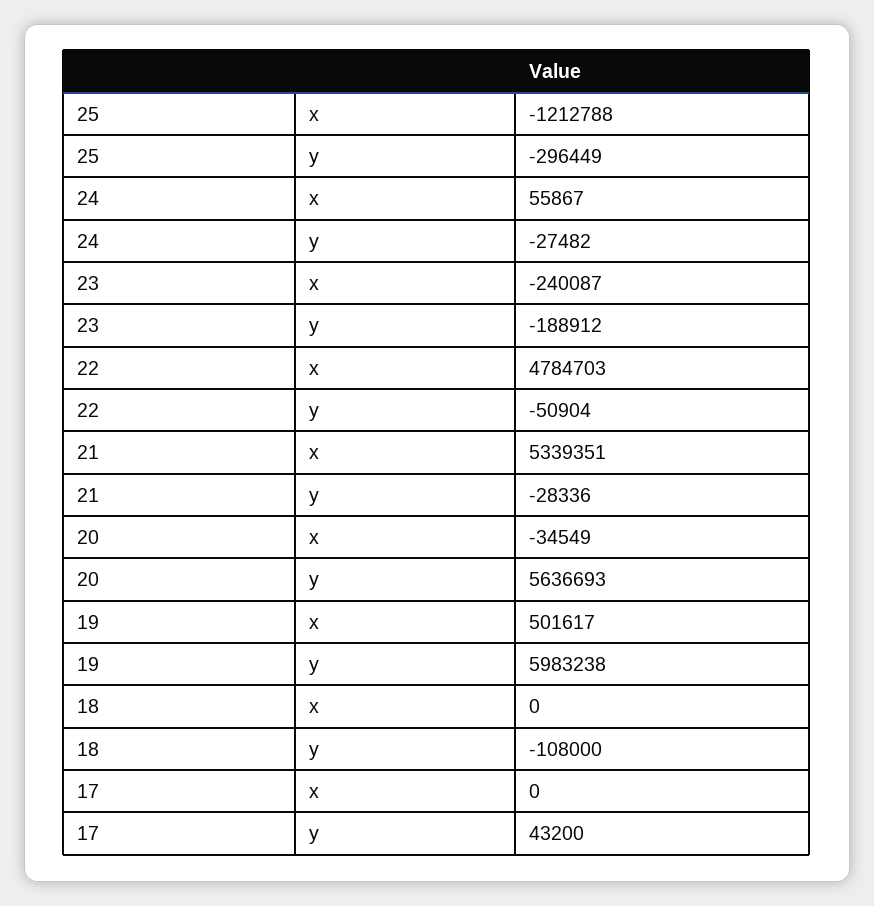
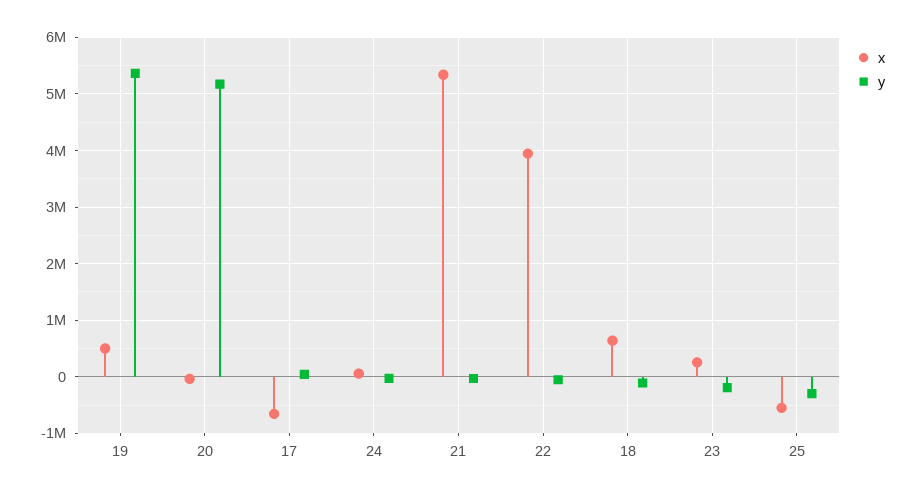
  {
    "x": {
-     "25": -1212788,
+     "25": -600000,
      "24": 55867,
-     "23": -240087,
+     "23": 200000,
-     "22": 4784703,
+     "22": 4000000,
      "21": 5339351,
      "20": -34549,
      "19": 501617,
-     "18": 0,
+     "18": 600000,
-     "17": 0
+     "17": -600000
    },
    "y": {
      "25": -296449,
      "24": -27482,
      "23": -188912,
      "22": -50904,
      "21": -28336,
-     "20": 5636693,
+     "20": 5200000,
-     "19": 5983238,
+     "19": 5400000,
      "18": -108000,
      "17": 43200
    }
  }

